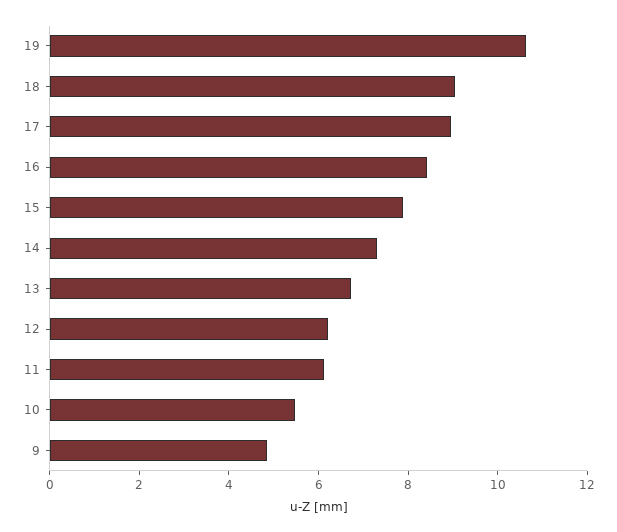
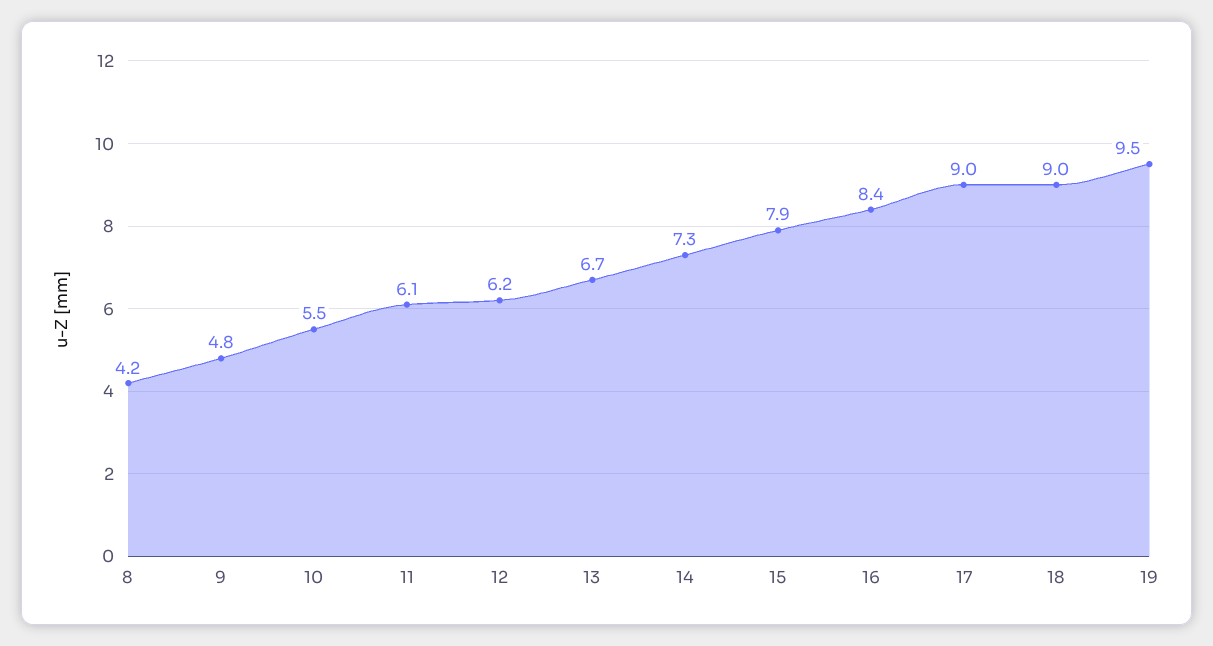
  {
-   "19": 10.5,
+   "19": 9.5,
    "18": 9,
    "17": 9,
    "16": 8.4,
    "15": 7.9,
    "14": 7.3,
    "13": 6.7,
    "12": 6.2,
    "11": 6.1,
    "10": 5.5,
-   "9": 4.8
+   "9": 4.8,
+   "8": 4.2
  }

